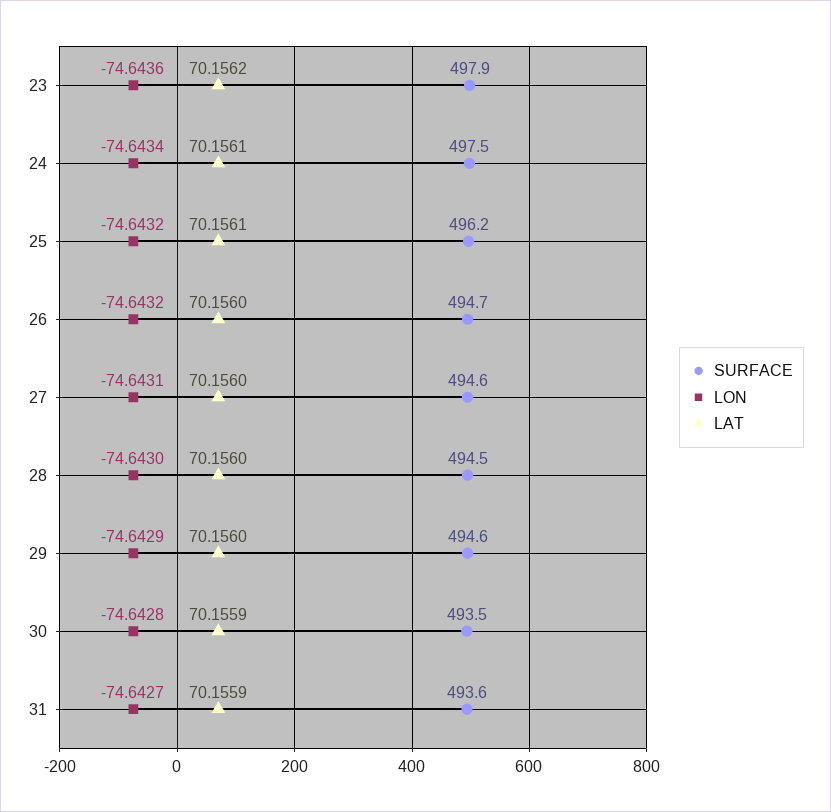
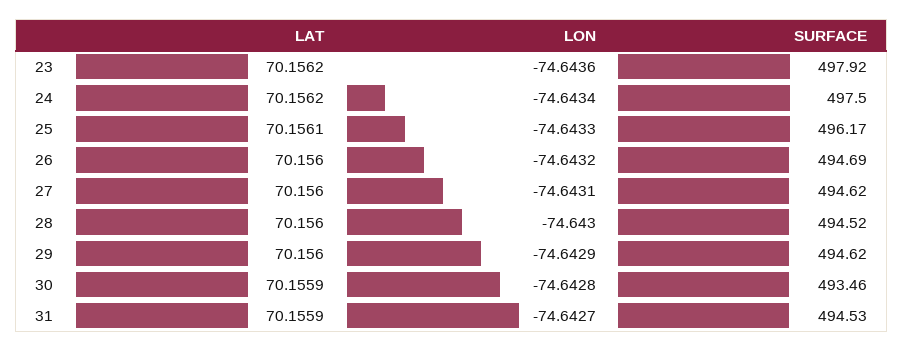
  {
    "SURFACE": {
      "23": 497.92,
      "24": 497.5,
      "25": 496.17,
      "26": 494.69,
      "27": 494.62,
      "28": 494.52,
      "29": 494.62,
      "30": 493.46,
-     "31": 493.6
+     "31": 494.53
    },
    "LON": {
      "23": -74.6436,
      "24": -74.6434,
-     "25": -74.6432,
+     "25": -74.6433,
      "26": -74.6432,
      "27": -74.6431,
      "28": -74.643,
      "29": -74.6429,
      "30": -74.6428,
      "31": -74.6427
    },
    "LAT": {
      "23": 70.1562,
-     "24": 70.1561,
+     "24": 70.1562,
      "25": 70.1561,
      "26": 70.156,
      "27": 70.156,
      "28": 70.156,
      "29": 70.156,
      "30": 70.1559,
      "31": 70.1559
    }
  }

